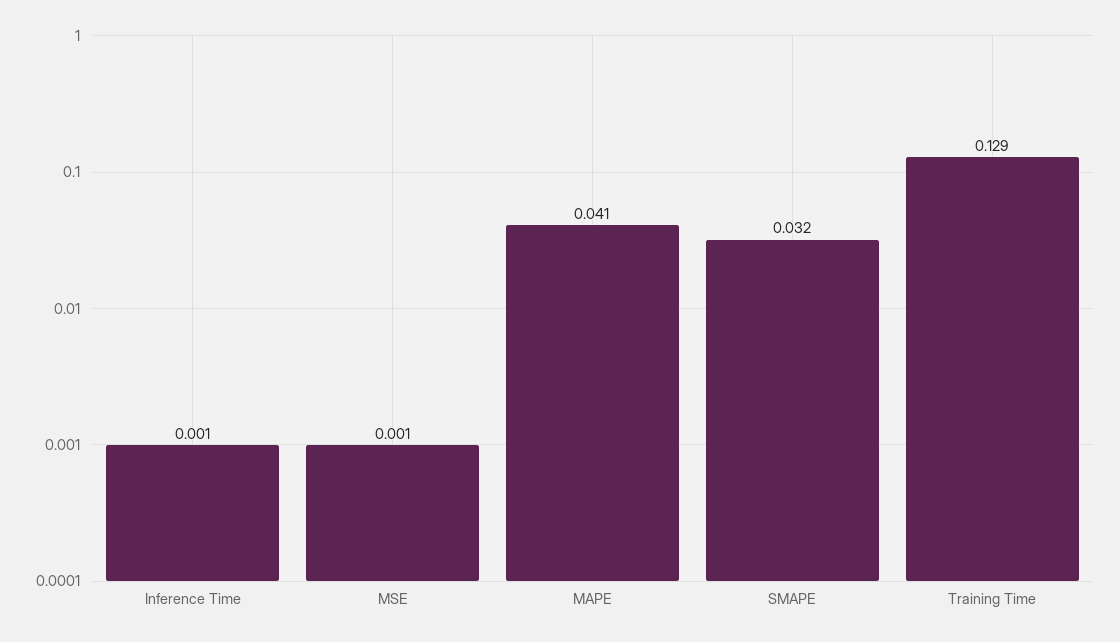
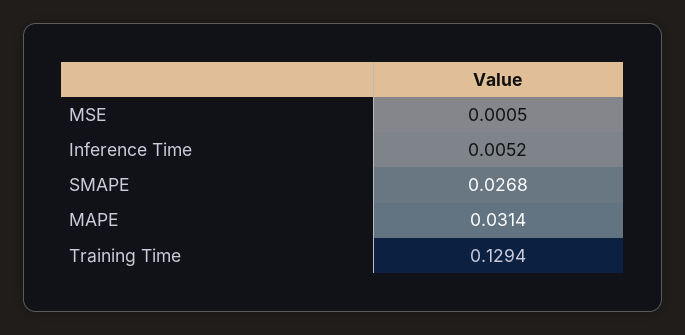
  {
-   "Inference Time": 0.001,
+   "Inference Time": 0.0052,
    "MSE": 0.0005,
-   "MAPE": 0.041,
+   "MAPE": 0.0314,
-   "SMAPE": 0.032,
+   "SMAPE": 0.0268,
    "Training Time": 0.1294
  }

